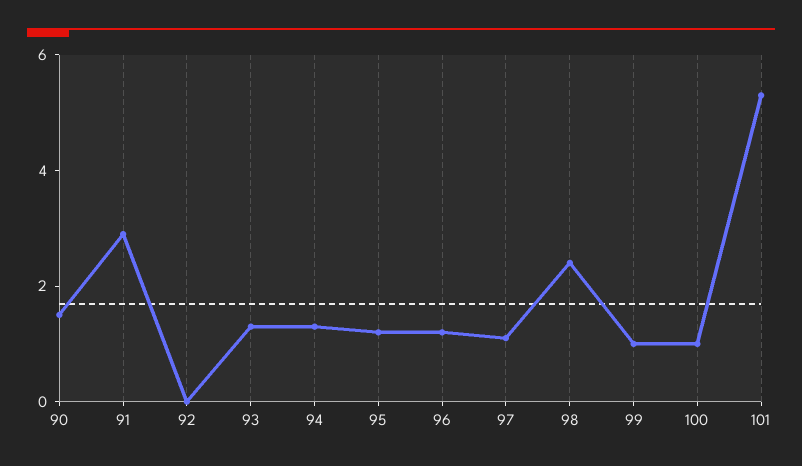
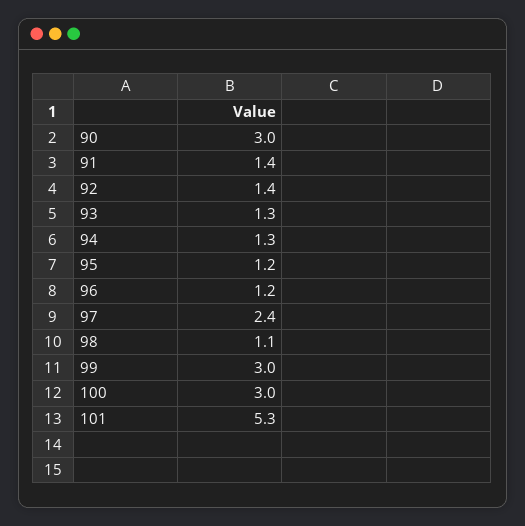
  {
-   "90": 1.5,
+   "90": 3,
-   "91": 3,
+   "91": 1.4,
-   "92": 0,
+   "92": 1.4,
    "93": 1.3,
    "94": 1.3,
    "95": 1.2,
    "96": 1.2,
-   "97": 1,
+   "97": 2.4,
-   "98": 2.5,
+   "98": 1.1,
-   "99": 1,
+   "99": 3,
-   "100": 1,
+   "100": 3,
    "101": 5.3
  }

